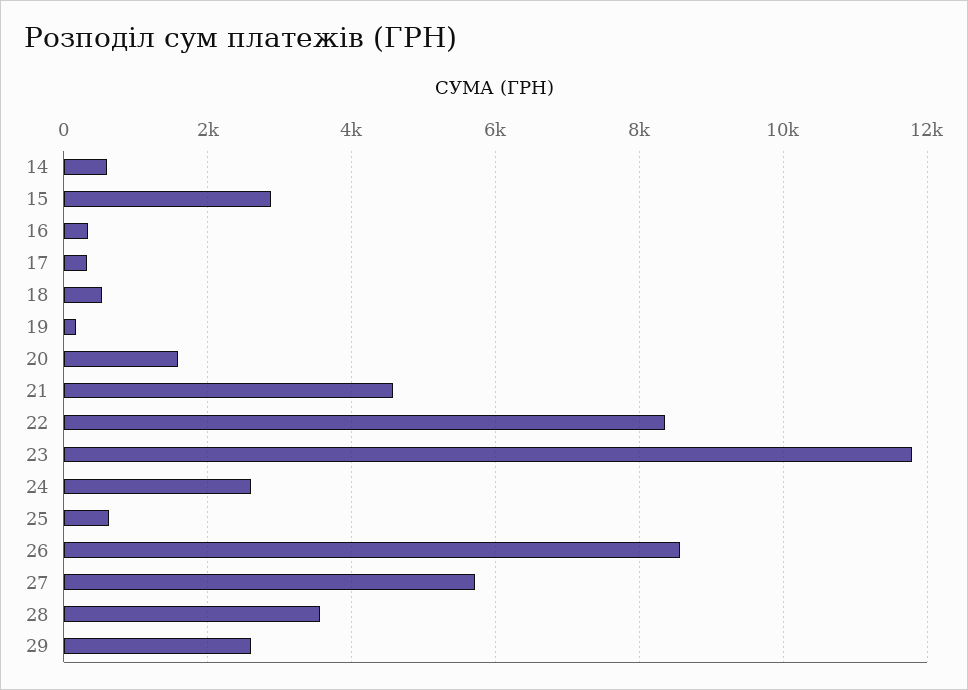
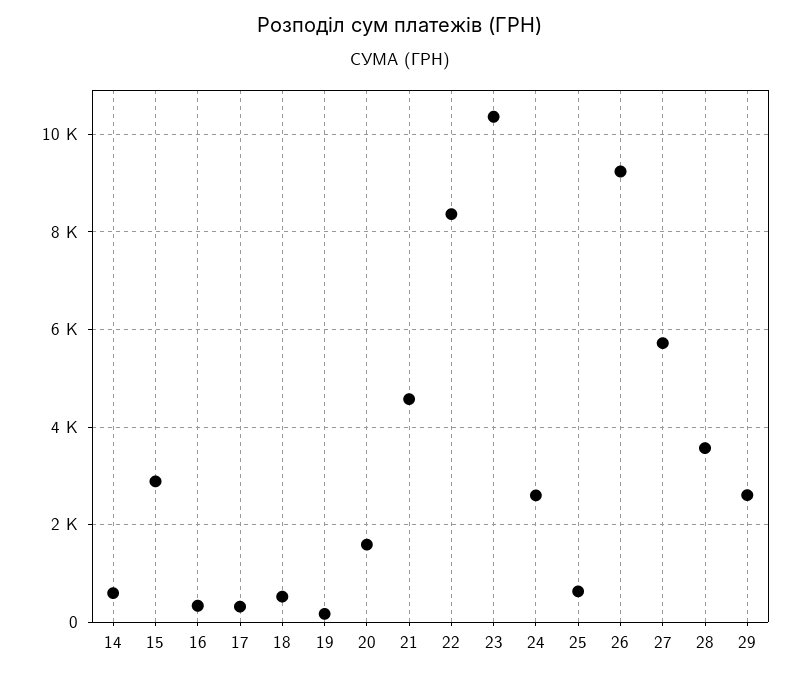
  {
    "14": 600,
    "15": 2800,
    "16": 400,
    "17": 400,
    "18": 600,
    "19": 200,
    "20": 1600,
    "21": 4600,
    "22": 8400,
-   "23": 11800,
+   "23": 10400,
    "24": 2600,
    "25": 600,
-   "26": 8600,
+   "26": 9200,
    "27": 5800,
    "28": 3600,
    "29": 2600
  }

